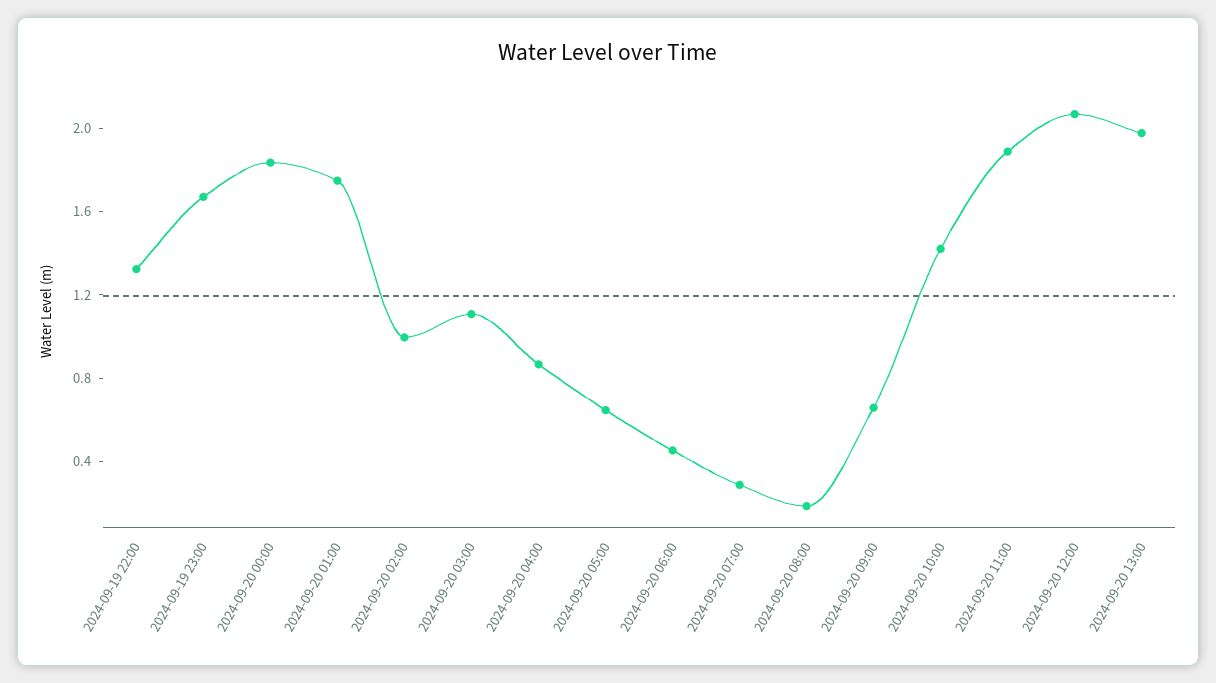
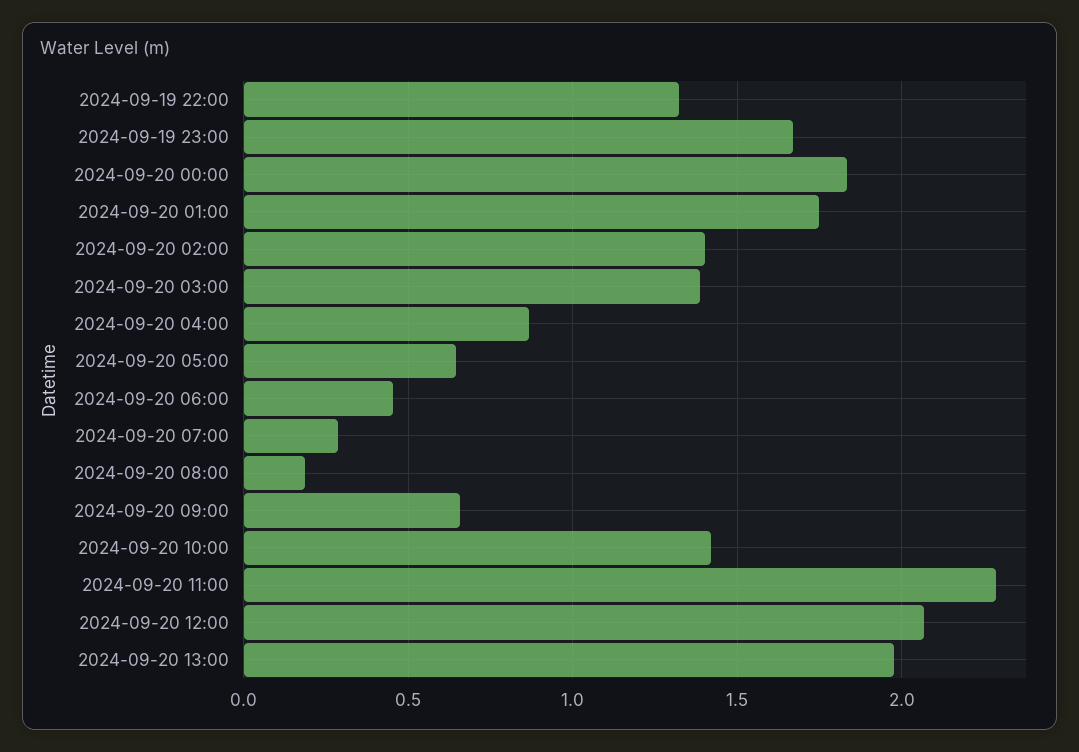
  {
    "2024-09-19 22:00": 1.3,
    "2024-09-19 23:00": 1.65,
    "2024-09-20 00:00": 1.85,
    "2024-09-20 01:00": 1.75,
-   "2024-09-20 02:00": 1,
+   "2024-09-20 02:00": 1.4,
-   "2024-09-20 03:00": 1.1,
+   "2024-09-20 03:00": 1.4,
    "2024-09-20 04:00": 0.85,
    "2024-09-20 05:00": 0.65,
    "2024-09-20 06:00": 0.45,
    "2024-09-20 07:00": 0.3,
    "2024-09-20 08:00": 0.2,
    "2024-09-20 09:00": 0.65,
    "2024-09-20 10:00": 1.4,
-   "2024-09-20 11:00": 1.9,
+   "2024-09-20 11:00": 2.3,
    "2024-09-20 12:00": 2.05,
    "2024-09-20 13:00": 2
  }

